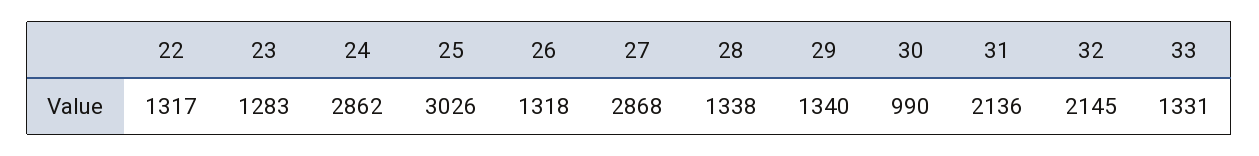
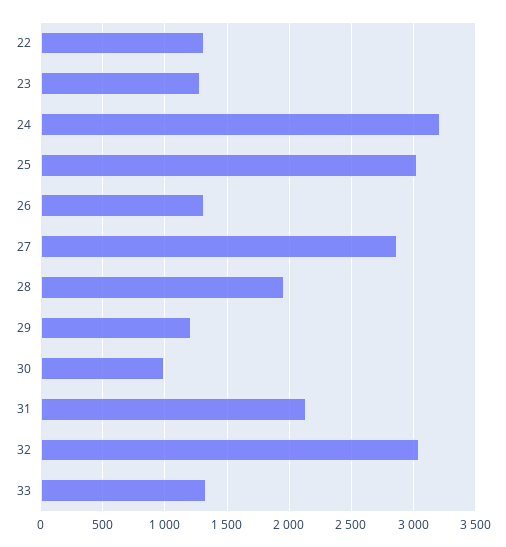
  {
    "22": 1317,
    "23": 1283,
-   "24": 2862,
+   "24": 3200,
    "25": 3026,
    "26": 1318,
    "27": 2868,
-   "28": 1338,
+   "28": 1950,
-   "29": 1340,
+   "29": 1200,
    "30": 990,
    "31": 2136,
-   "32": 2145,
+   "32": 3050,
    "33": 1331
  }

